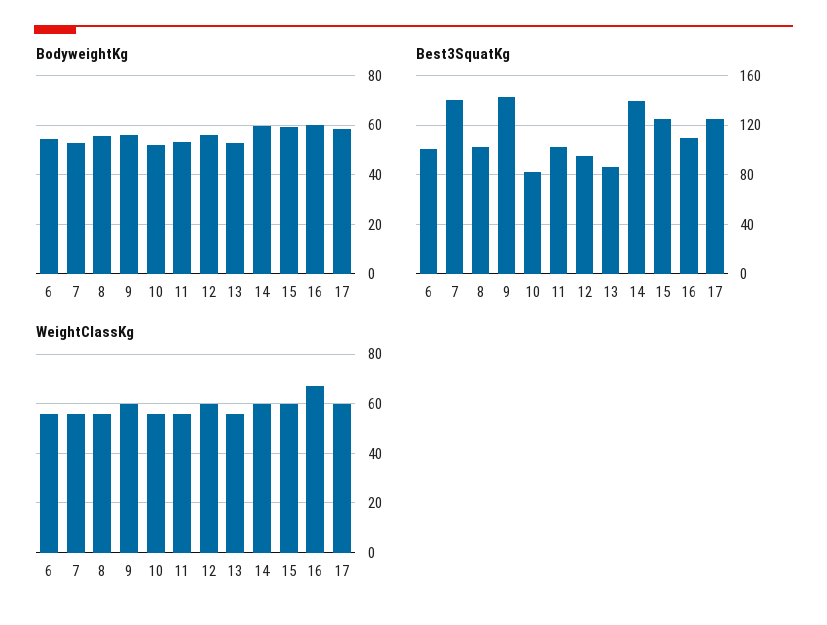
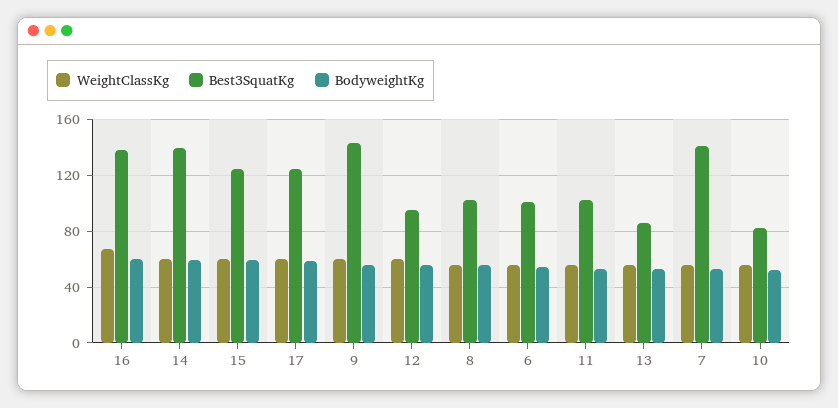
  {
    "BodyweightKg": {
      "6": 55,
      "7": 52.5,
      "8": 55,
      "9": 55,
      "10": 52.5,
      "11": 52.5,
      "12": 55,
      "13": 52.5,
      "14": 60,
      "15": 60,
      "16": 60,
      "17": 57.5
    },
    "Best3SquatKg": {
      "6": 100,
      "7": 140,
      "8": 100,
      "9": 145,
      "10": 80,
      "11": 100,
      "12": 95,
      "13": 85,
      "14": 140,
      "15": 125,
-     "16": 110,
+     "16": 140,
      "17": 125
    },
    "WeightClassKg": {
      "6": 55,
      "7": 55,
      "8": 55,
      "9": 60,
      "10": 55,
      "11": 55,
      "12": 60,
      "13": 55,
      "14": 60,
      "15": 60,
      "16": 67.5,
      "17": 60
    }
  }

